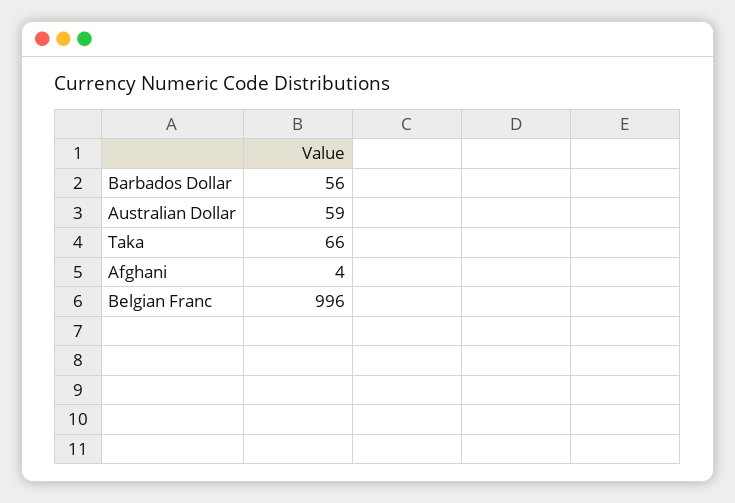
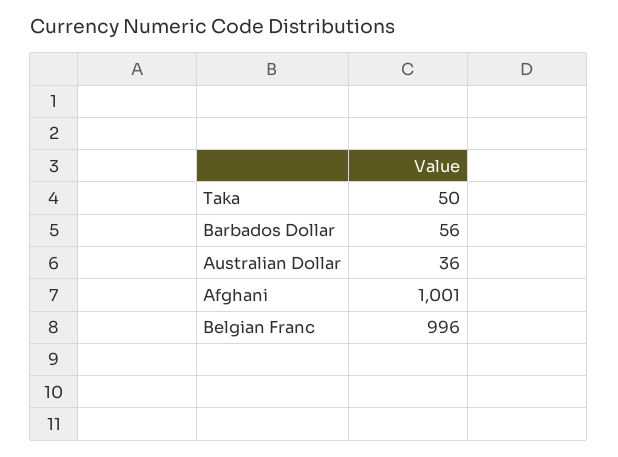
  {
    "Barbados Dollar": 56,
-   "Australian Dollar": 59,
+   "Australian Dollar": 36,
-   "Taka": 66,
+   "Taka": 50,
-   "Afghani": 4,
+   "Afghani": 1001,
    "Belgian Franc": 996
  }

